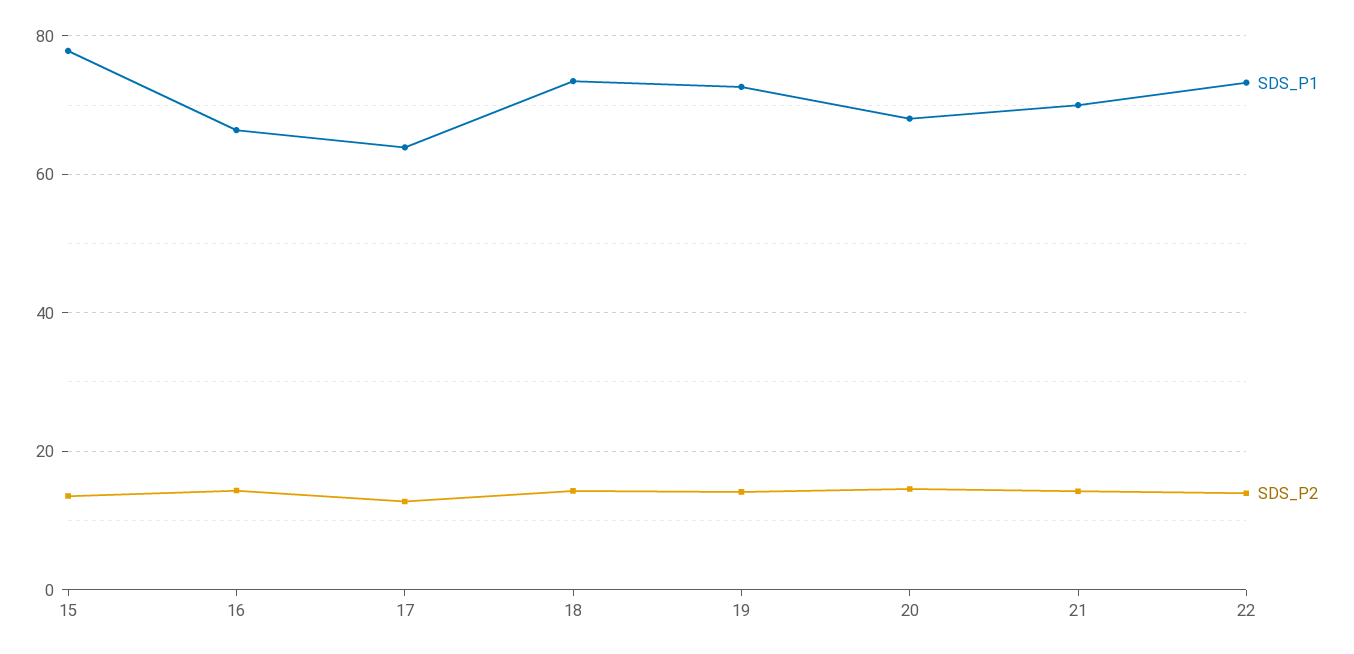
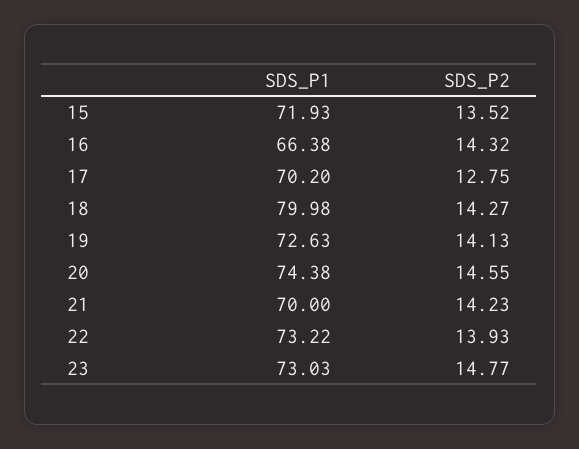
  {
    "SDS_P1": {
-     "15": 78,
+     "15": 71.93,
      "16": 66.38,
-     "17": 64,
+     "17": 70.2,
-     "18": 74,
+     "18": 79.98,
      "19": 72.63,
-     "20": 68,
+     "20": 74.38,
      "21": 70,
-     "22": 73.22
+     "22": 73.22,
+     "23": 73.03
    },
    "SDS_P2": {
      "15": 13.52,
      "16": 14.32,
      "17": 12.75,
      "18": 14.27,
      "19": 14.13,
      "20": 14.55,
      "21": 14.23,
-     "22": 13.93
+     "22": 13.93,
+     "23": 14.77
    }
  }

